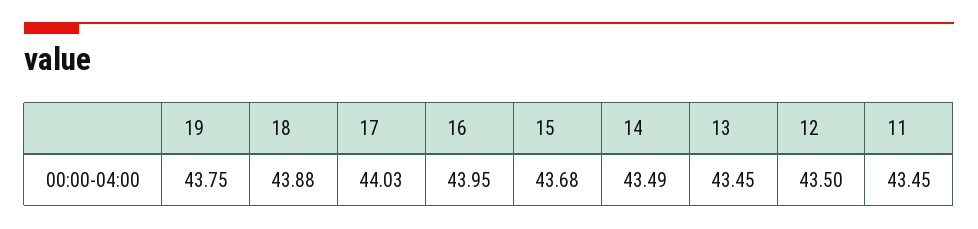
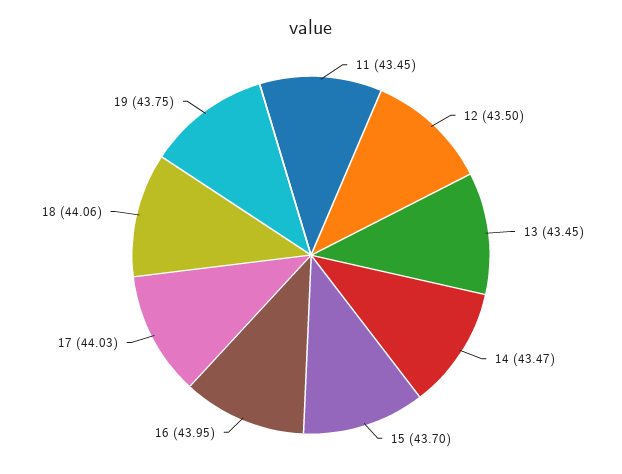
  {
    "19": 43.75,
-   "18": 43.88,
+   "18": 44.06,
    "17": 44.03,
    "16": 43.95,
-   "15": 43.68,
+   "15": 43.7,
-   "14": 43.49,
+   "14": 43.47,
    "13": 43.45,
    "12": 43.5,
    "11": 43.45
  }

